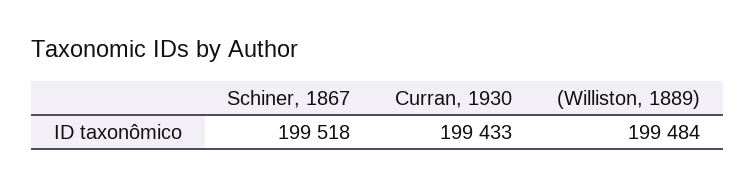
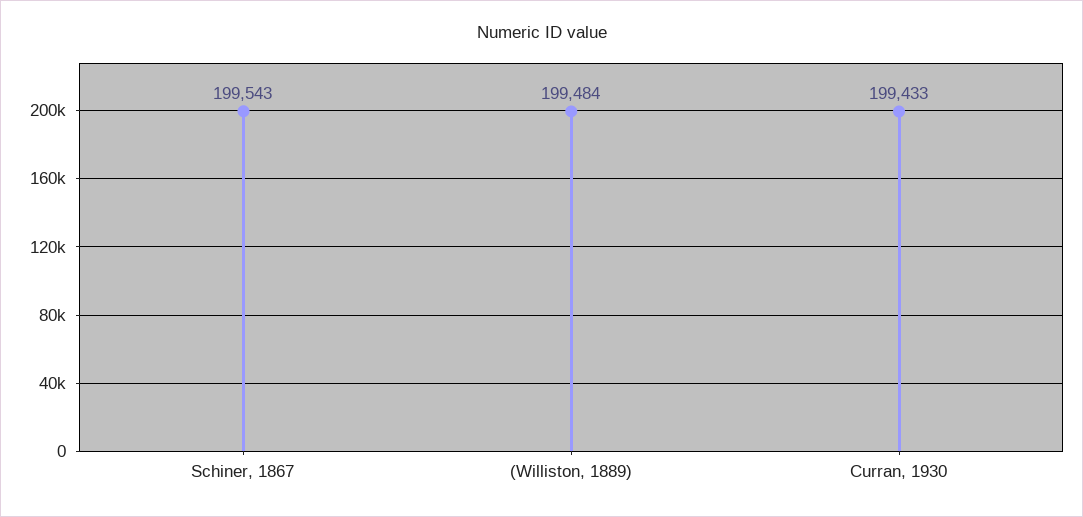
  {
-   "Schiner, 1867": 199518,
+   "Schiner, 1867": 199543,
    "Curran, 1930": 199433,
    "(Williston, 1889)": 199484
  }

